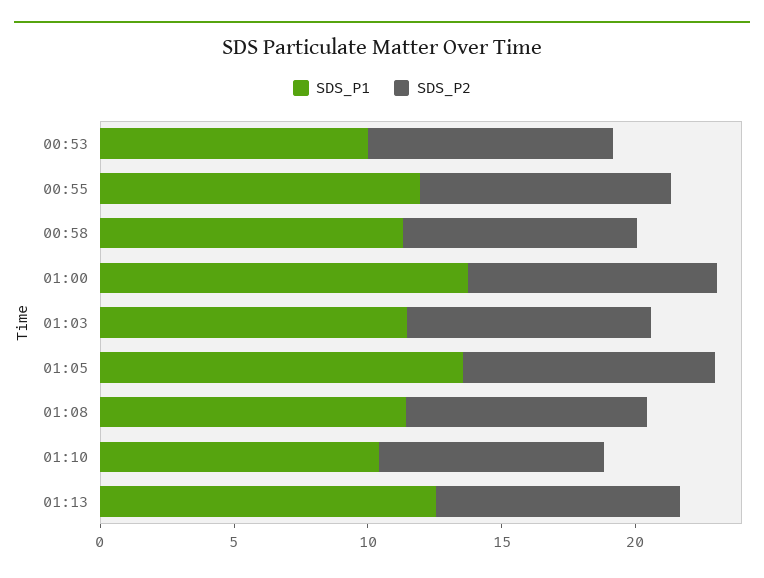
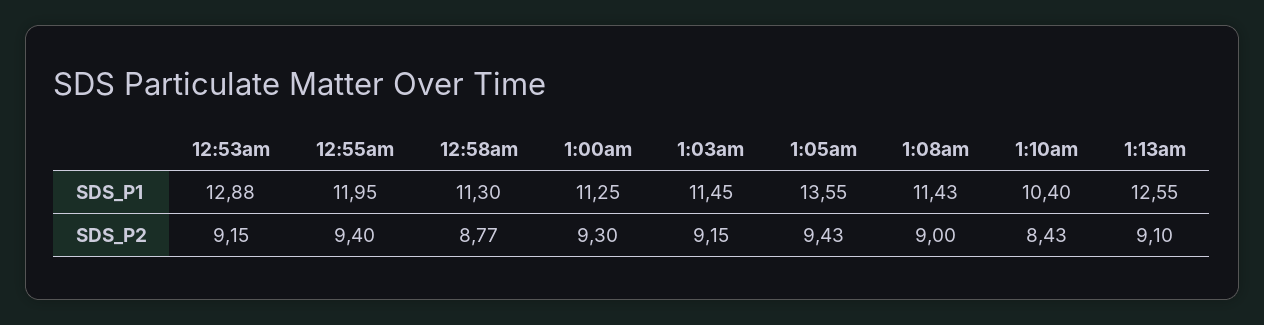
  {
    "SDS_P1": {
-     "00:53": 10,
+     "00:53": 12.88,
      "00:55": 11.95,
      "00:58": 11.3,
-     "01:00": 14,
+     "01:00": 11.25,
      "01:03": 11.45,
      "01:05": 13.55,
      "01:08": 11.43,
      "01:10": 10.4,
      "01:13": 12.55
    },
    "SDS_P2": {
      "00:53": 9.15,
      "00:55": 9.4,
      "00:58": 8.77,
      "01:00": 9.3,
      "01:03": 9.15,
      "01:05": 9.43,
      "01:08": 9,
      "01:10": 8.43,
      "01:13": 9.1
    }
  }

